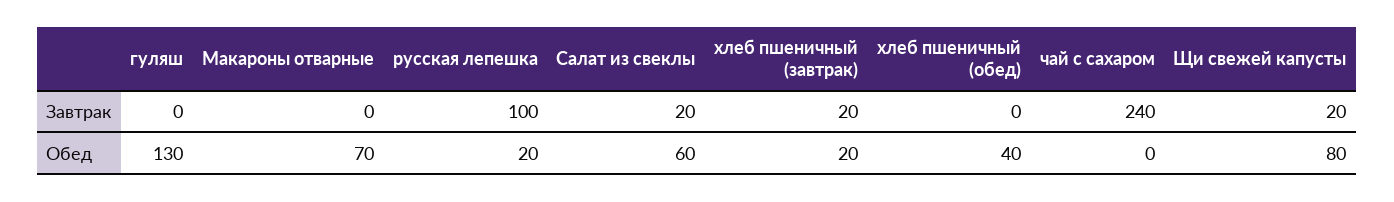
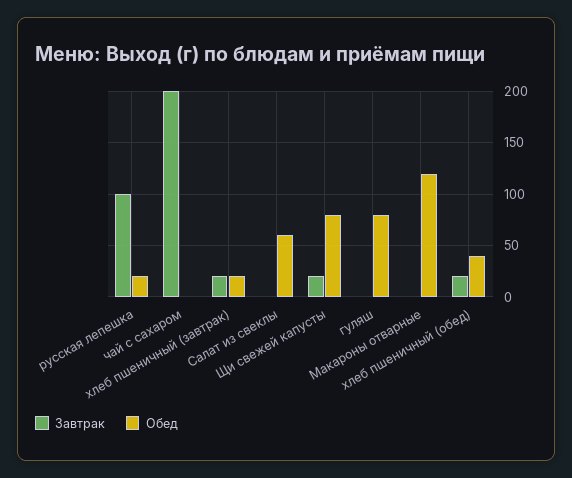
  {
    "Завтрак": {
      "гуляш": 0,
      "Макароны отварные": 0,
      "русская лепешка": 100,
-     "Салат из свеклы": 20,
+     "Салат из свеклы": 0,
      "хлеб пшеничный (завтрак)": 20,
-     "хлеб пшеничный (обед)": 0,
+     "хлеб пшеничный (обед)": 20,
-     "чай с сахаром": 240,
+     "чай с сахаром": 200,
      "Щи свежей капусты": 20
    },
    "Обед": {
-     "гуляш": 130,
+     "гуляш": 80,
-     "Макароны отварные": 70,
+     "Макароны отварные": 120,
      "русская лепешка": 20,
      "Салат из свеклы": 60,
      "хлеб пшеничный (завтрак)": 20,
      "хлеб пшеничный (обед)": 40,
      "чай с сахаром": 0,
      "Щи свежей капусты": 80
    }
  }

